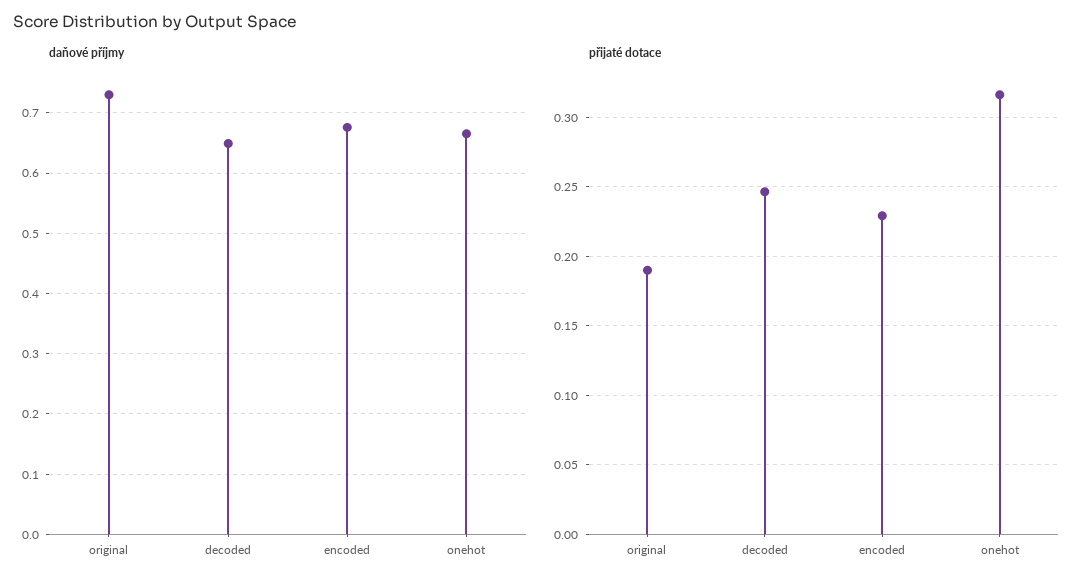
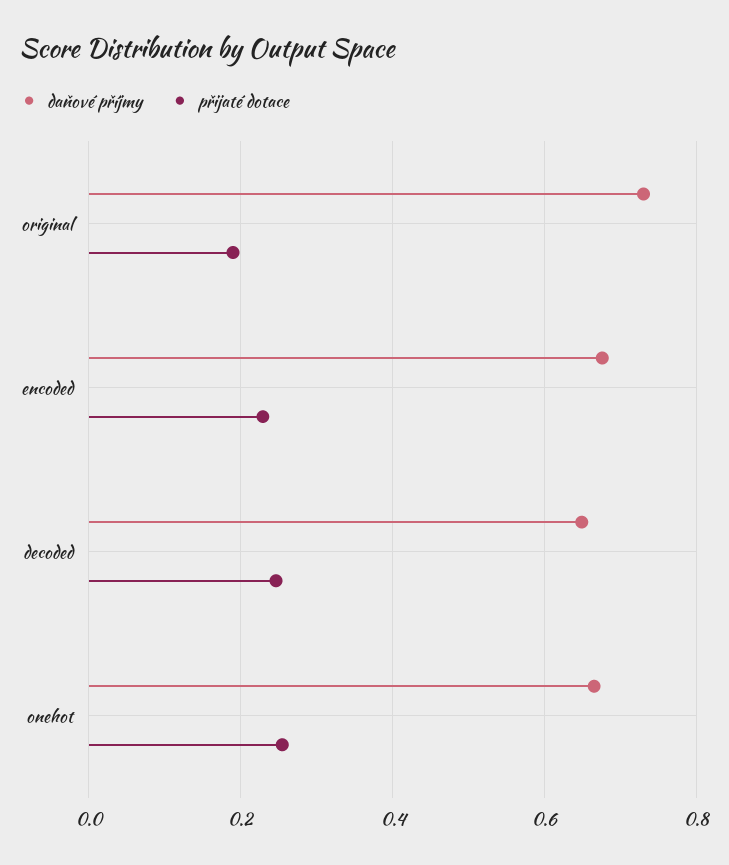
  {
    "daňové příjmy": {
      "original": 0.73,
      "decoded": 0.65,
      "encoded": 0.68,
      "onehot": 0.67
    },
    "přijaté dotace": {
      "original": 0.19,
      "decoded": 0.245,
      "encoded": 0.23,
-     "onehot": 0.315
+     "onehot": 0.26
    }
  }

